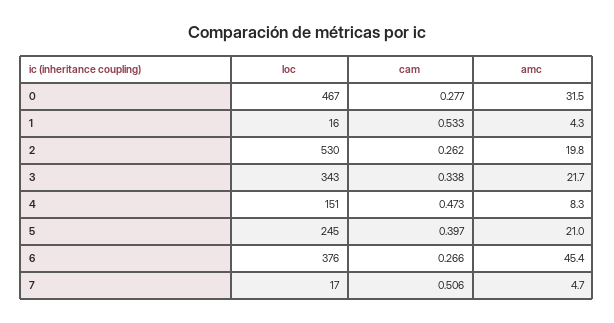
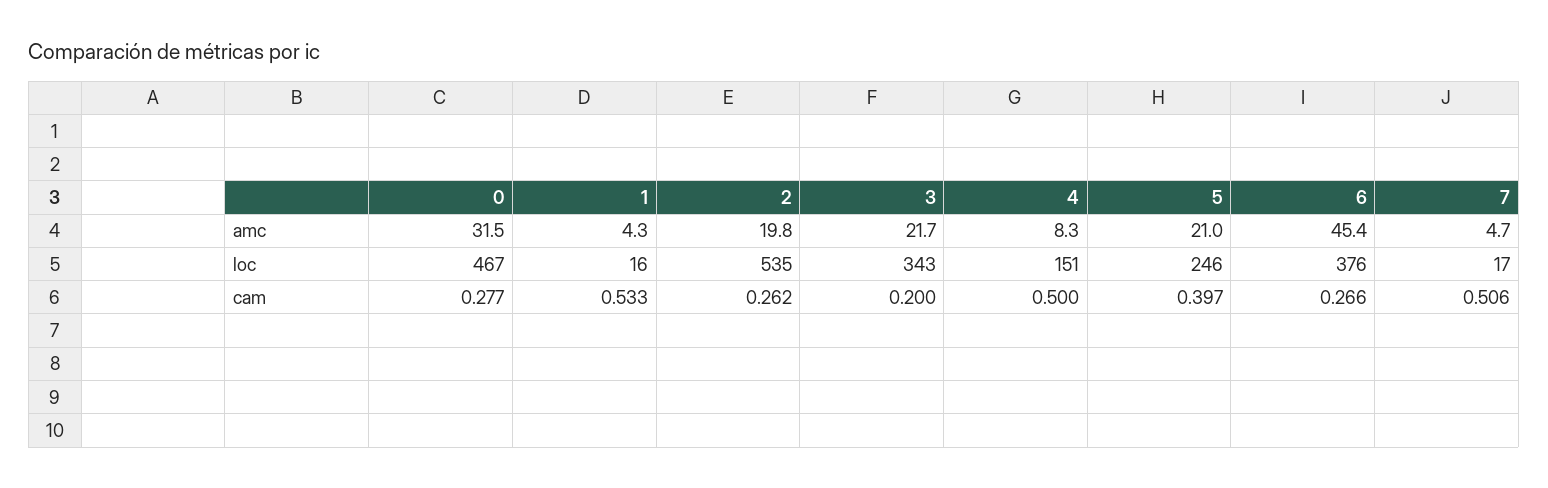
  {
    "loc": {
      "0": 467,
      "1": 16,
-     "2": 530,
+     "2": 535,
      "3": 343,
      "4": 151,
-     "5": 245,
+     "5": 246,
      "6": 376,
      "7": 17
    },
    "cam": {
      "0": 0.277,
      "1": 0.533,
      "2": 0.262,
-     "3": 0.338,
+     "3": 0.2,
-     "4": 0.473,
+     "4": 0.5,
      "5": 0.397,
      "6": 0.266,
      "7": 0.506
    },
    "amc": {
      "0": 31.5,
      "1": 4.3,
      "2": 19.8,
      "3": 21.7,
      "4": 8.3,
      "5": 21,
      "6": 45.4,
      "7": 4.7
    }
  }

